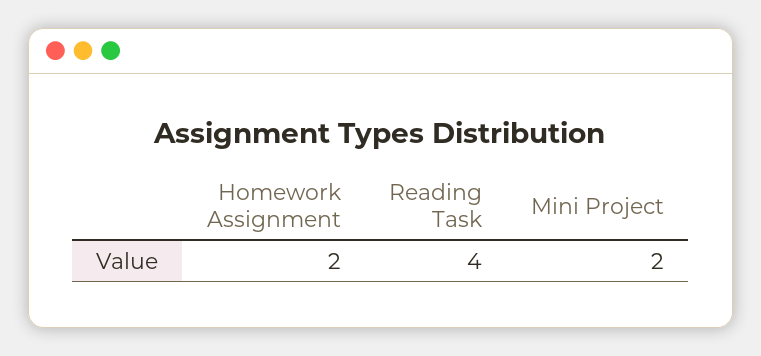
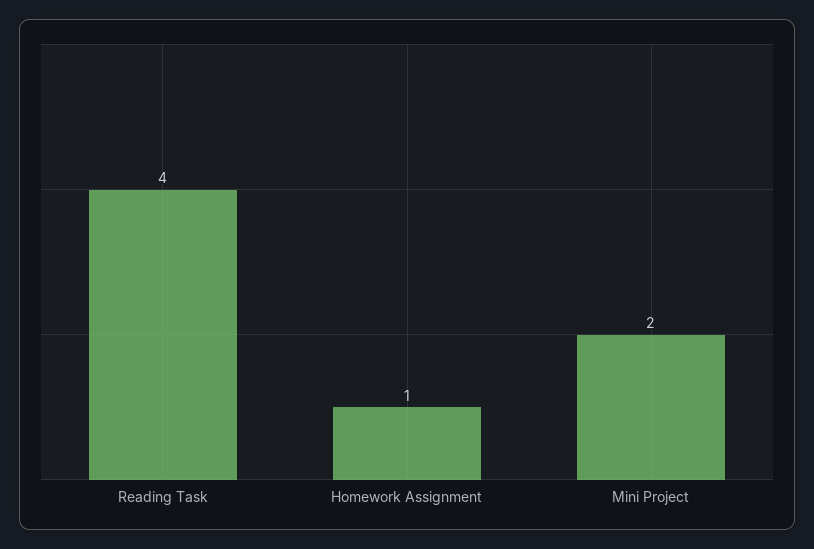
  {
-   "Homework Assignment": 2,
+   "Homework Assignment": 1,
    "Reading Task": 4,
    "Mini Project": 2
  }

